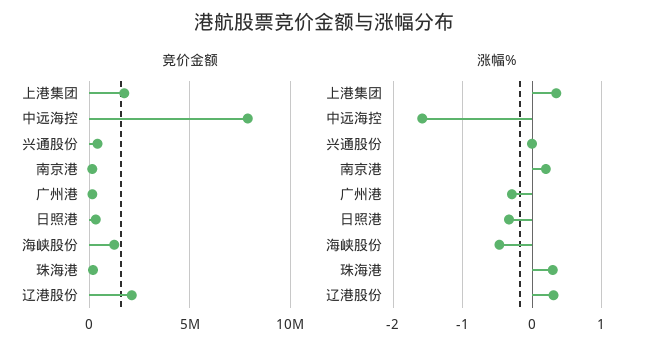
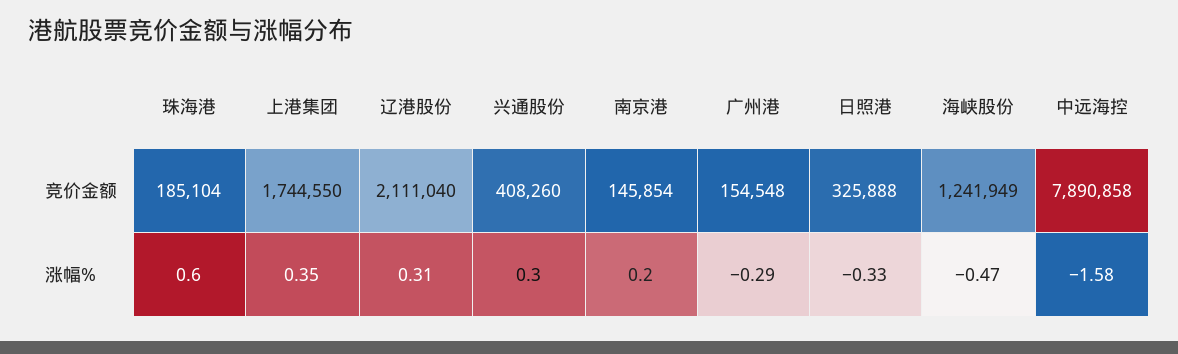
  {
    "竞价金额": {
      "上港集团": 1744550,
      "中远海控": 7890858,
      "兴通股份": 408260,
      "南京港": 145854,
      "广州港": 154548,
      "日照港": 325888,
      "海峡股份": 1241949,
      "珠海港": 185104,
      "辽港股份": 2111040
    },
    "涨幅%": {
      "上港集团": 0.35,
      "中远海控": -1.58,
-     "兴通股份": 0,
+     "兴通股份": 0.3,
      "南京港": 0.2,
      "广州港": -0.29,
      "日照港": -0.33,
      "海峡股份": -0.47,
-     "珠海港": 0.3,
+     "珠海港": 0.6,
      "辽港股份": 0.31
    }
  }

